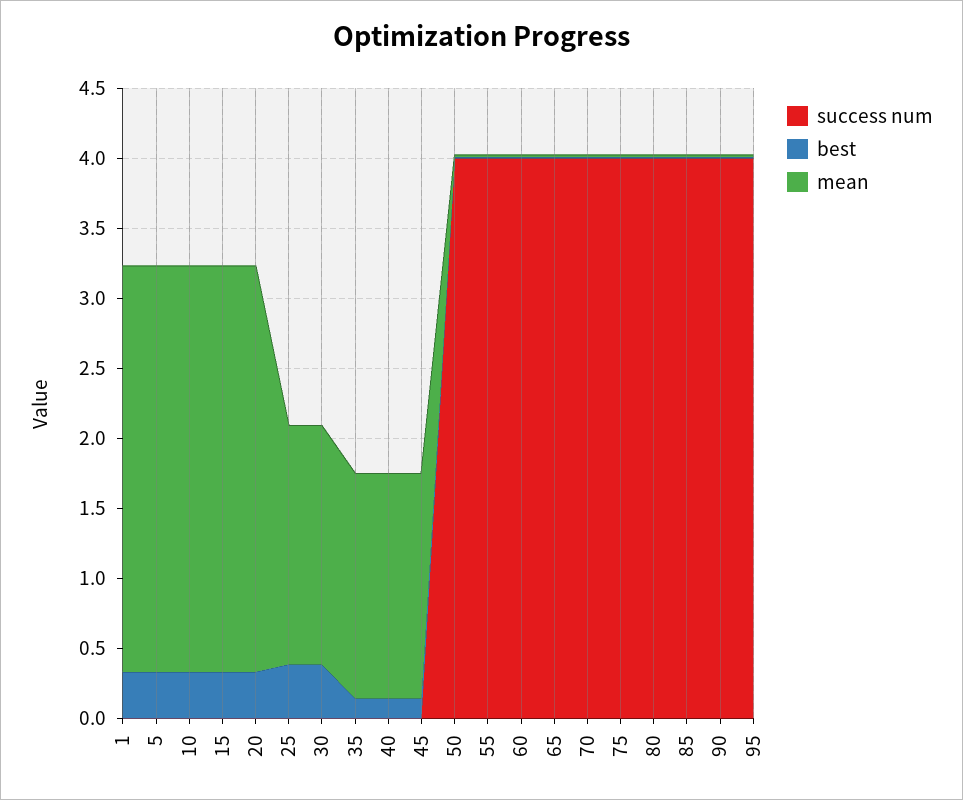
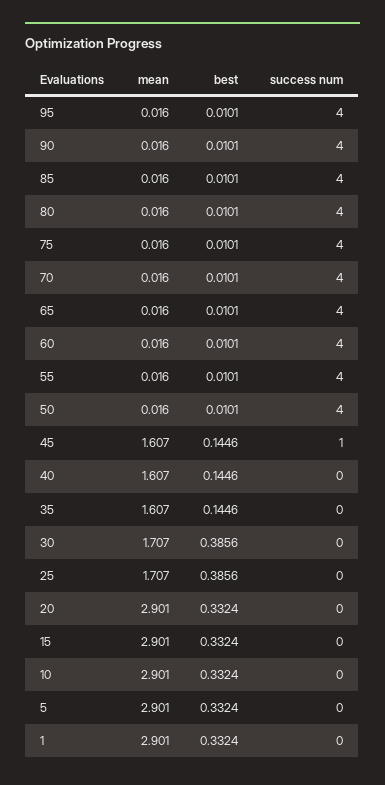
  {
    "success num": {
      "1": 0,
      "5": 0,
      "10": 0,
      "15": 0,
      "20": 0,
      "25": 0,
      "30": 0,
      "35": 0,
      "40": 0,
-     "45": 0,
+     "45": 1,
      "50": 4,
      "55": 4,
      "60": 4,
      "65": 4,
      "70": 4,
      "75": 4,
      "80": 4,
      "85": 4,
      "90": 4,
      "95": 4
    },
    "best": {
      "1": 0.3324,
      "5": 0.3324,
      "10": 0.3324,
      "15": 0.3324,
      "20": 0.3324,
      "25": 0.3856,
      "30": 0.3856,
      "35": 0.1446,
      "40": 0.1446,
      "45": 0.1446,
      "50": 0.0101,
      "55": 0.0101,
      "60": 0.0101,
      "65": 0.0101,
      "70": 0.0101,
      "75": 0.0101,
      "80": 0.0101,
      "85": 0.0101,
      "90": 0.0101,
      "95": 0.0101
    },
    "mean": {
      "1": 2.901,
      "5": 2.901,
      "10": 2.901,
      "15": 2.901,
      "20": 2.901,
      "25": 1.707,
      "30": 1.707,
      "35": 1.607,
      "40": 1.607,
      "45": 1.607,
      "50": 0.016,
      "55": 0.016,
      "60": 0.016,
      "65": 0.016,
      "70": 0.016,
      "75": 0.016,
      "80": 0.016,
      "85": 0.016,
      "90": 0.016,
      "95": 0.016
    }
  }

